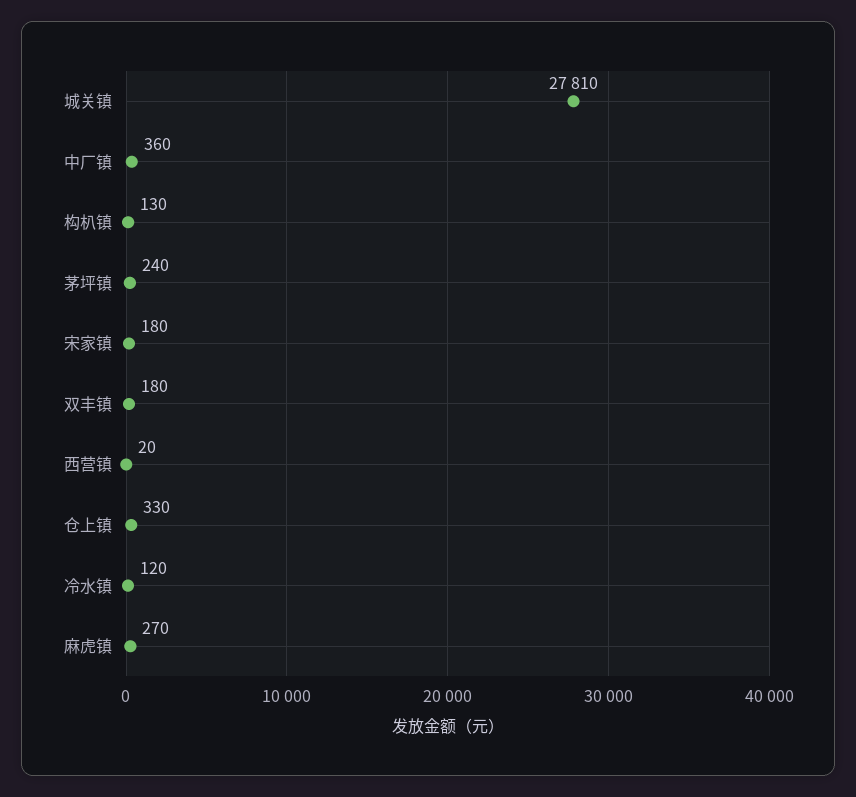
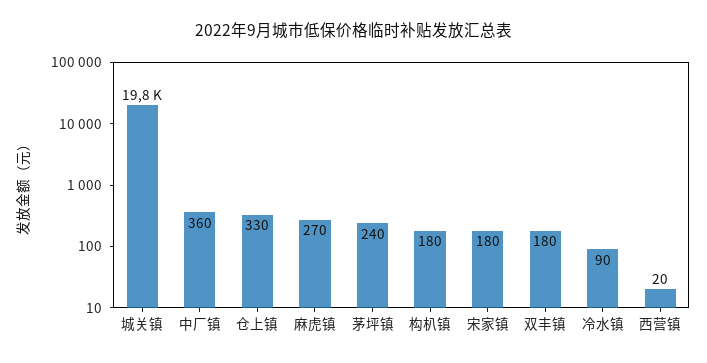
  {
-   "城关镇": 27810,
+   "城关镇": 19800,
    "中厂镇": 360,
-   "构朳镇": 130,
+   "构朳镇": 180,
    "茅坪镇": 240,
    "宋家镇": 180,
    "双丰镇": 180,
    "西营镇": 20,
    "仓上镇": 330,
-   "冷水镇": 120,
+   "冷水镇": 90,
    "麻虎镇": 270
  }

